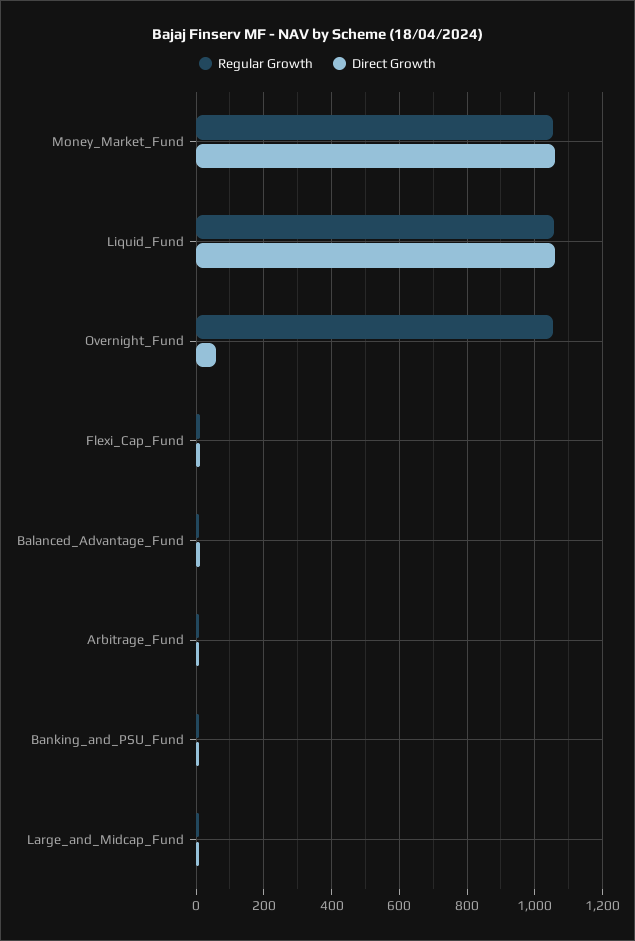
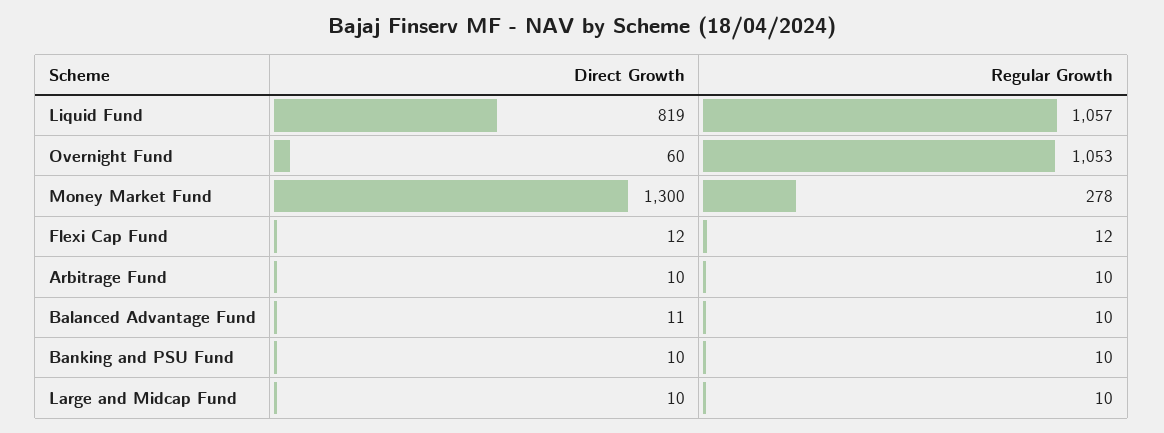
  {
    "Regular Growth": {
-     "Money_Market_Fund": 1060,
+     "Money_Market_Fund": 278,
      "Liquid_Fund": 1057,
      "Overnight_Fund": 1053,
      "Flexi_Cap_Fund": 12,
      "Balanced_Advantage_Fund": 10,
      "Arbitrage_Fund": 10,
      "Banking_and_PSU_Fund": 10,
      "Large_and_Midcap_Fund": 10
    },
    "Direct Growth": {
-     "Money_Market_Fund": 1060,
+     "Money_Market_Fund": 1300,
-     "Liquid_Fund": 1060,
+     "Liquid_Fund": 819,
      "Overnight_Fund": 60,
      "Flexi_Cap_Fund": 12,
      "Balanced_Advantage_Fund": 11,
      "Arbitrage_Fund": 10,
      "Banking_and_PSU_Fund": 10,
      "Large_and_Midcap_Fund": 10
    }
  }

